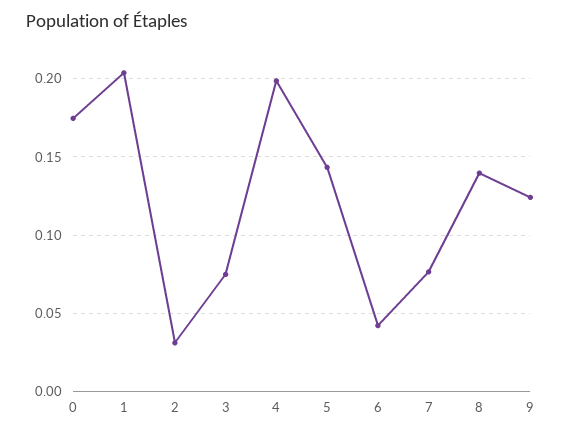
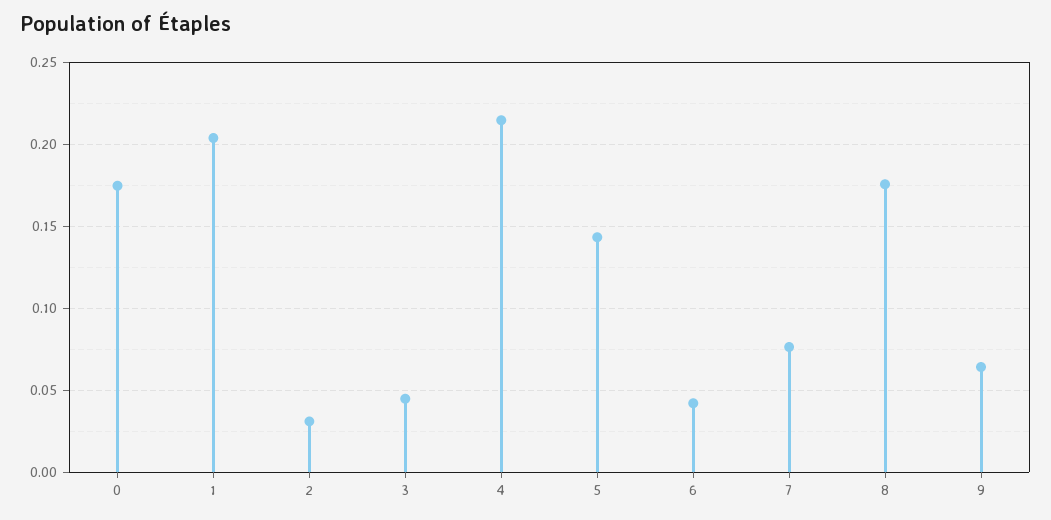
  {
    "0": 0.175,
    "1": 0.205,
    "2": 0.03,
-   "3": 0.075,
+   "3": 0.045,
-   "4": 0.2,
+   "4": 0.215,
    "5": 0.145,
    "6": 0.04,
    "7": 0.075,
-   "8": 0.14,
+   "8": 0.175,
-   "9": 0.125
+   "9": 0.065
  }

